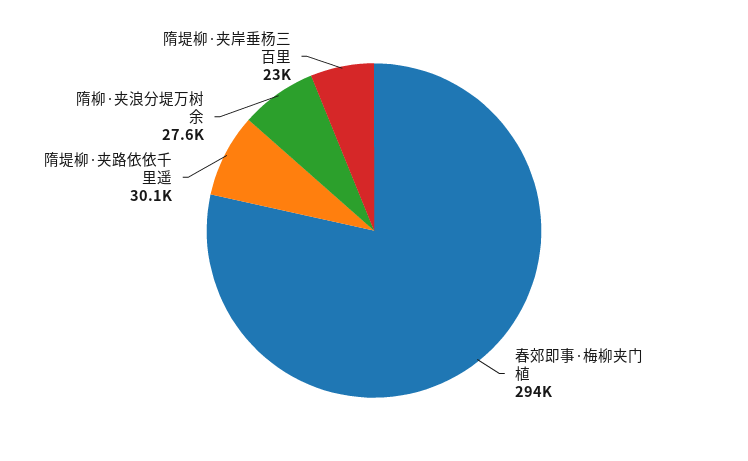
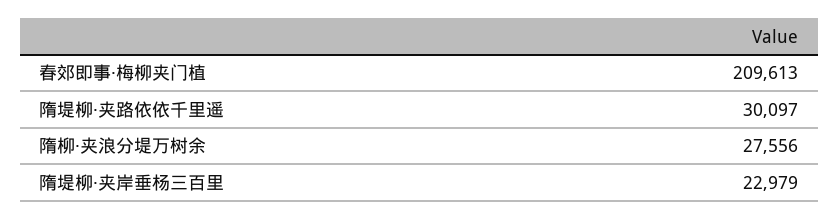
  {
-   "春郊即事·梅柳夹门植": 294000,
+   "春郊即事·梅柳夹门植": 209613,
    "隋堤柳·夹路依依千里遥": 30097,
    "隋柳·夹浪分堤万树余": 27556,
    "隋堤柳·夹岸垂杨三百里": 22979
  }

